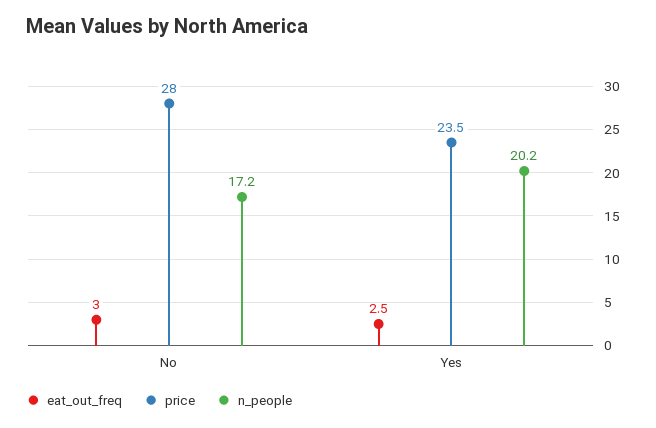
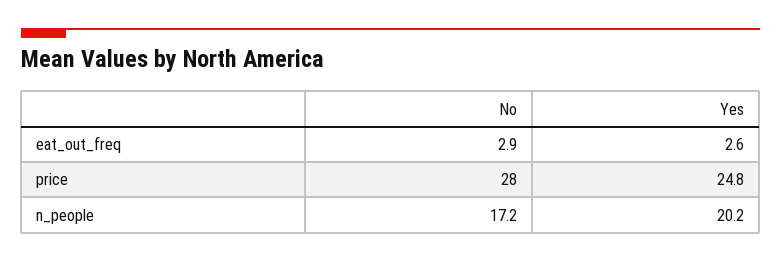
  {
    "eat_out_freq": {
-     "No": 3,
+     "No": 2.9,
-     "Yes": 2.5
+     "Yes": 2.6
    },
    "price": {
      "No": 28,
-     "Yes": 23.5
+     "Yes": 24.8
    },
    "n_people": {
      "No": 17.2,
      "Yes": 20.2
    }
  }

